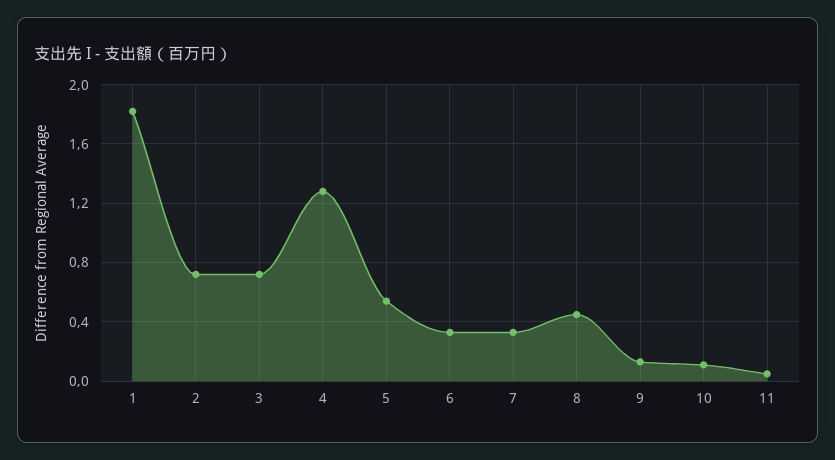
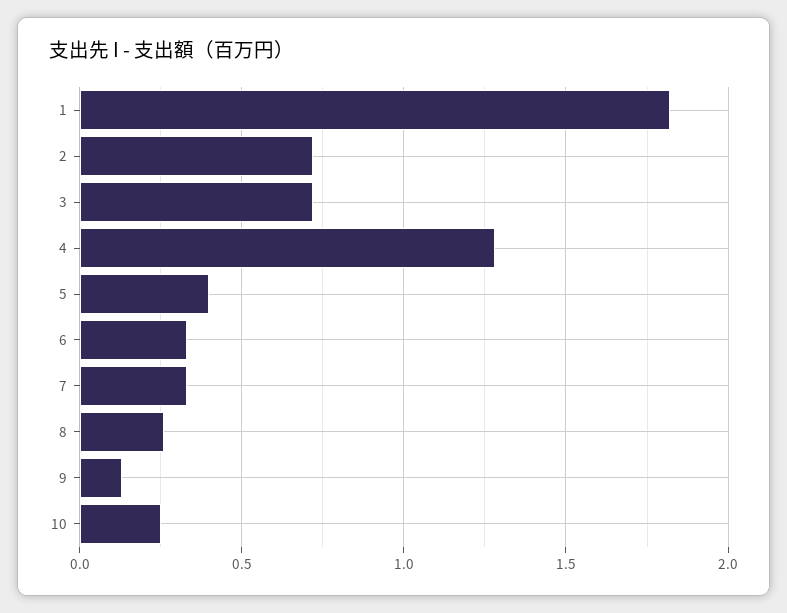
  {
    "1": 1.8,
    "2": 0.7,
    "3": 0.7,
    "4": 1.3,
-   "5": 0.55,
+   "5": 0.4,
    "6": 0.35,
    "7": 0.35,
-   "8": 0.45,
+   "8": 0.25,
    "9": 0.15,
-   "10": 0.1,
+   "10": 0.25
-   "11": 0.05
  }

